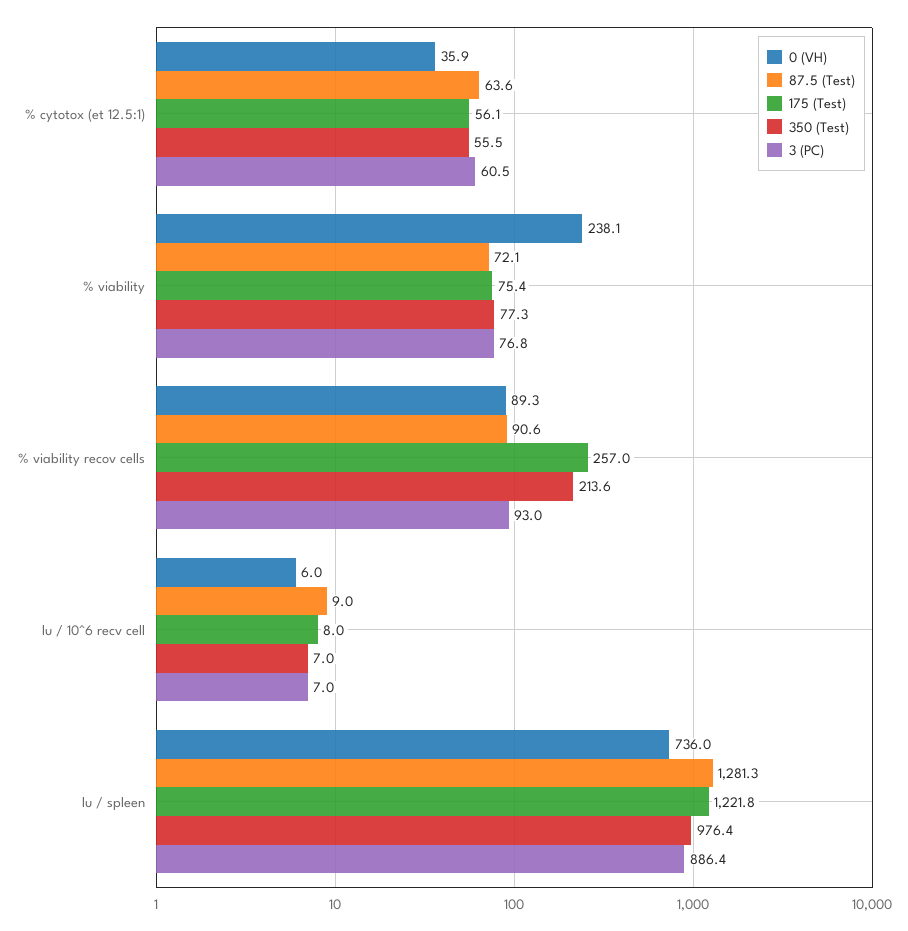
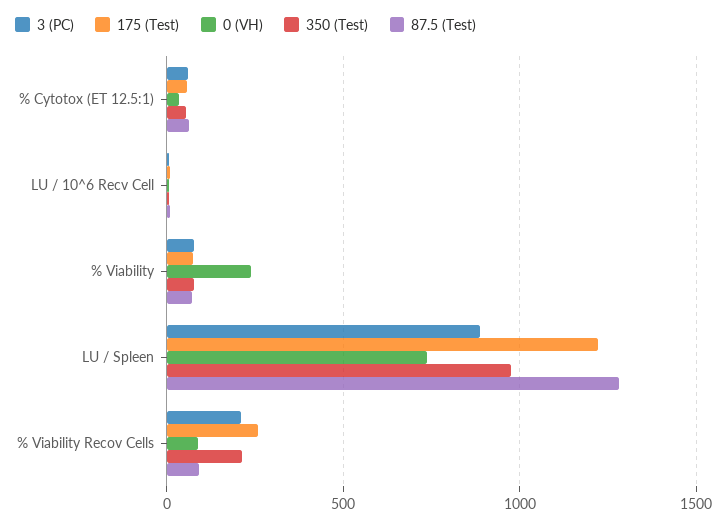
  {
    "0 (VH)": {
      "% cytotox (et 12.5:1)": 35.9,
      "% viability": 238.1,
      "% viability recov cells": 89.3,
      "lu / 10^6 recv cell": 6,
      "lu / spleen": 736
    },
    "87.5 (Test)": {
      "% cytotox (et 12.5:1)": 63.6,
      "% viability": 72.1,
      "% viability recov cells": 90.6,
      "lu / 10^6 recv cell": 9,
      "lu / spleen": 1281.3
    },
    "175 (Test)": {
      "% cytotox (et 12.5:1)": 56.1,
      "% viability": 75.4,
      "% viability recov cells": 257,
      "lu / 10^6 recv cell": 8,
      "lu / spleen": 1221.8
    },
    "350 (Test)": {
      "% cytotox (et 12.5:1)": 55.5,
      "% viability": 77.3,
      "% viability recov cells": 213.6,
      "lu / 10^6 recv cell": 7,
      "lu / spleen": 976.4
    },
    "3 (PC)": {
      "% cytotox (et 12.5:1)": 60.5,
      "% viability": 76.8,
-     "% viability recov cells": 93,
+     "% viability recov cells": 200,
      "lu / 10^6 recv cell": 7,
      "lu / spleen": 886.4
    }
  }

